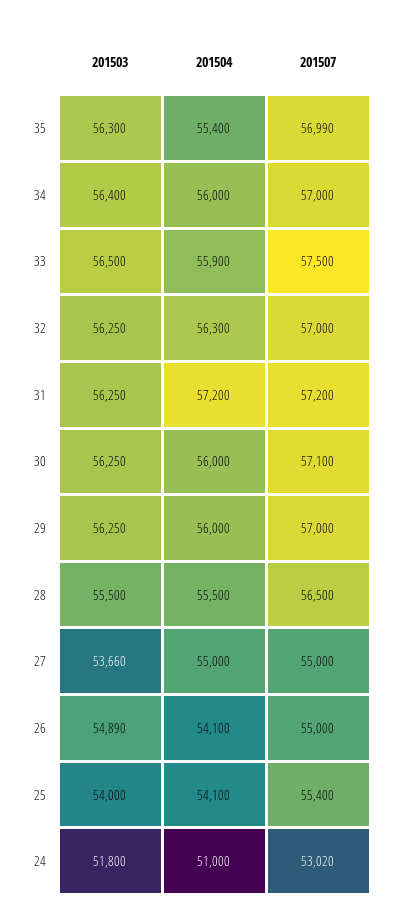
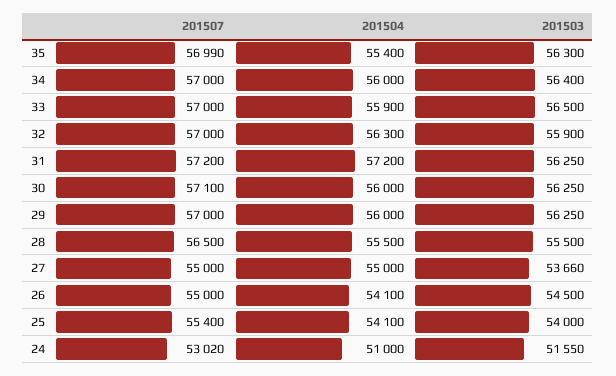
  {
    "201503": {
      "35": 56300,
      "34": 56400,
      "33": 56500,
-     "32": 56250,
+     "32": 55900,
      "31": 56250,
      "30": 56250,
      "29": 56250,
      "28": 55500,
      "27": 53660,
-     "26": 54890,
+     "26": 54500,
      "25": 54000,
-     "24": 51800
+     "24": 51550
    },
    "201504": {
      "35": 55400,
      "34": 56000,
      "33": 55900,
      "32": 56300,
      "31": 57200,
      "30": 56000,
      "29": 56000,
      "28": 55500,
      "27": 55000,
      "26": 54100,
      "25": 54100,
      "24": 51000
    },
    "201507": {
      "35": 56990,
      "34": 57000,
-     "33": 57500,
+     "33": 57000,
      "32": 57000,
      "31": 57200,
      "30": 57100,
      "29": 57000,
      "28": 56500,
      "27": 55000,
      "26": 55000,
      "25": 55400,
      "24": 53020
    }
  }

